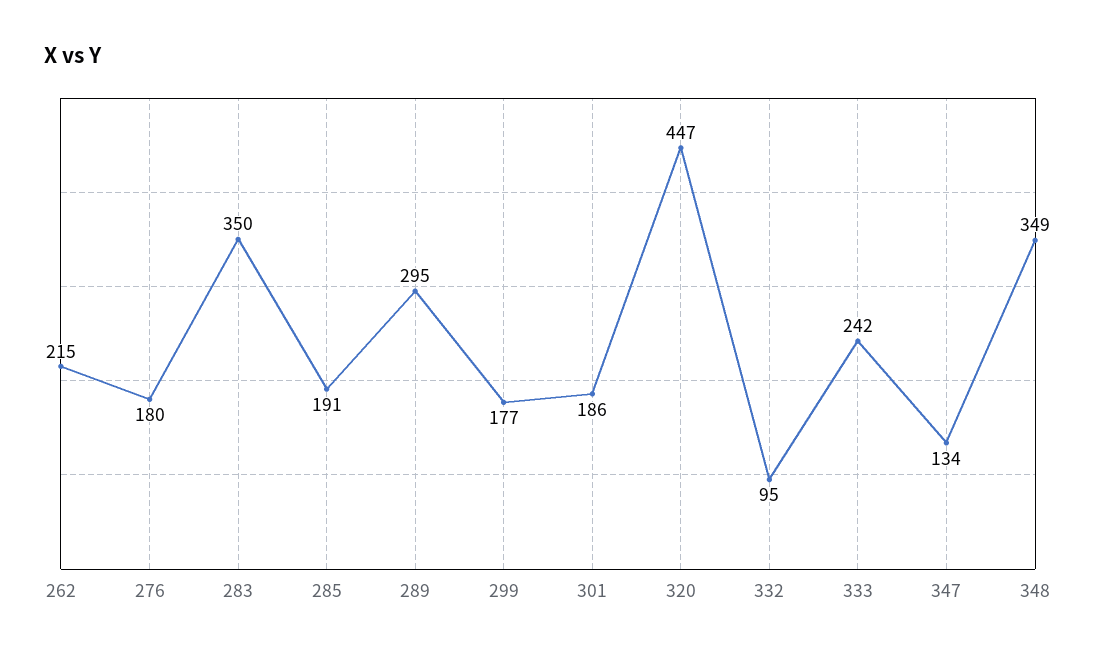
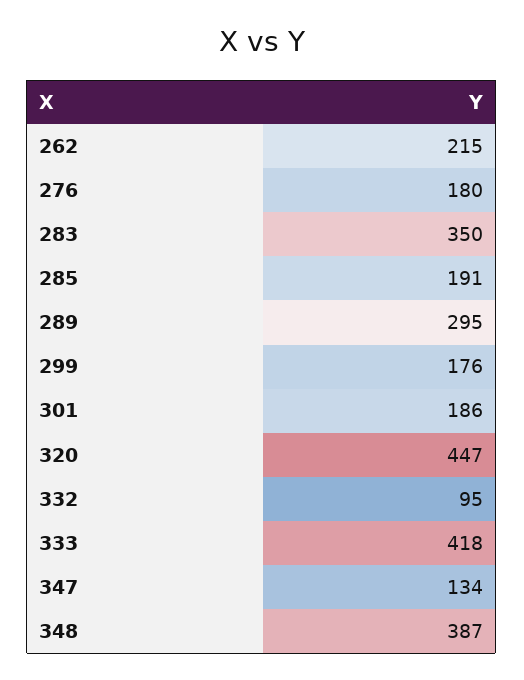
  {
    "262": 215,
    "276": 180,
    "283": 350,
    "285": 191,
    "289": 295,
-   "299": 177,
+   "299": 176,
    "301": 186,
    "320": 447,
    "332": 95,
-   "333": 242,
+   "333": 418,
    "347": 134,
-   "348": 349
+   "348": 387
  }

